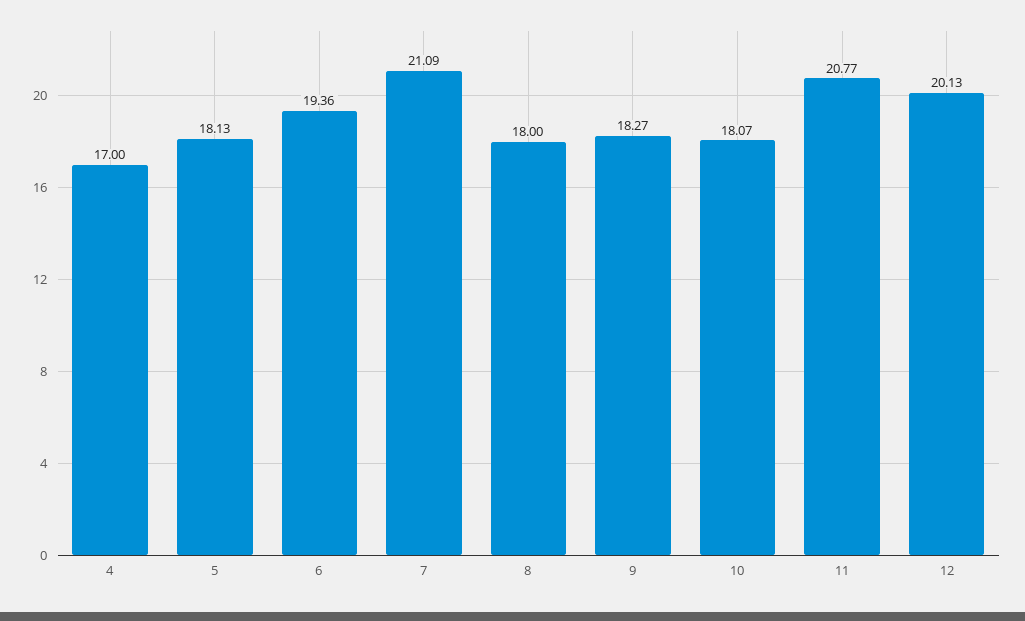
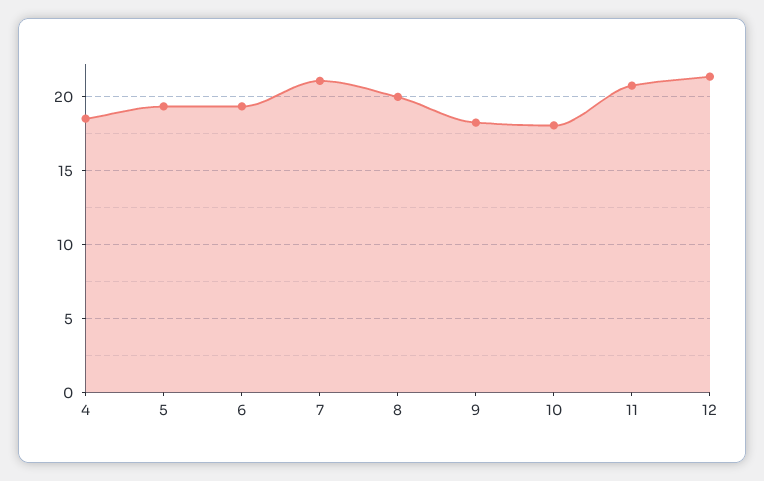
  {
-   "4": 17,
+   "4": 18.5,
-   "5": 18.13,
+   "5": 19.5,
    "6": 19.36,
    "7": 21.09,
-   "8": 18,
+   "8": 20,
    "9": 18.27,
    "10": 18.07,
    "11": 20.77,
-   "12": 20.13
+   "12": 21.5
  }

